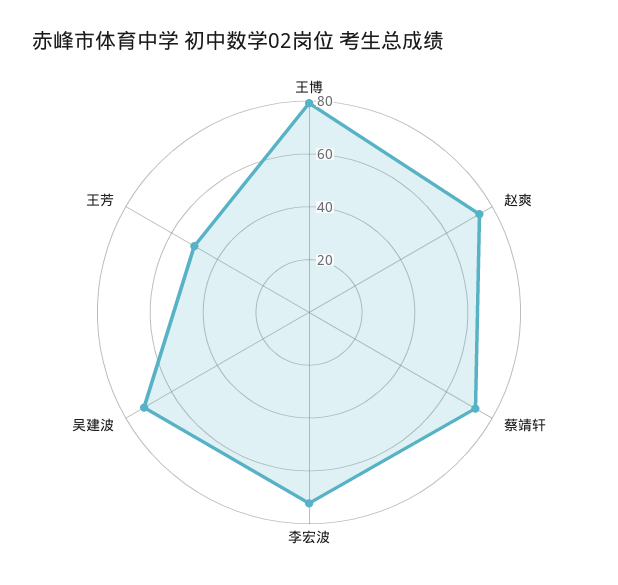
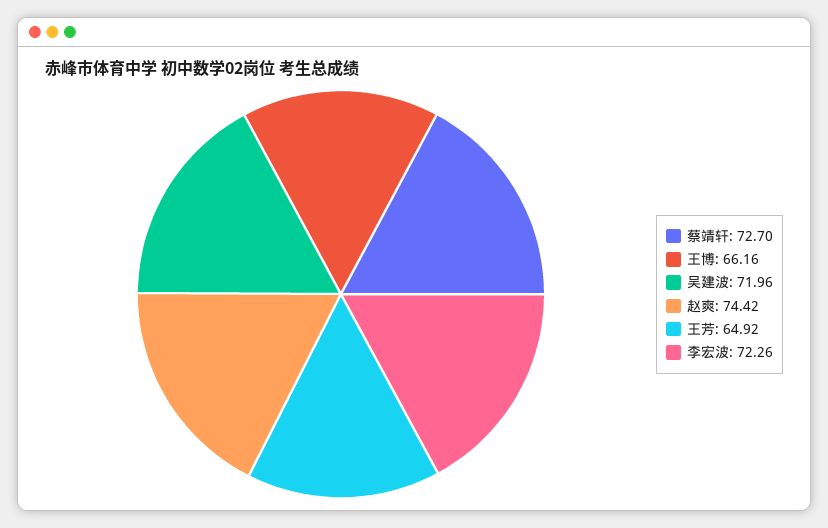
  {
-   "王博": 80,
+   "王博": 66.16,
    "赵爽": 74.42,
    "蔡靖轩": 72.7,
    "李宏波": 72.26,
    "吴建波": 71.96,
-   "王芳": 50
+   "王芳": 64.92
  }

